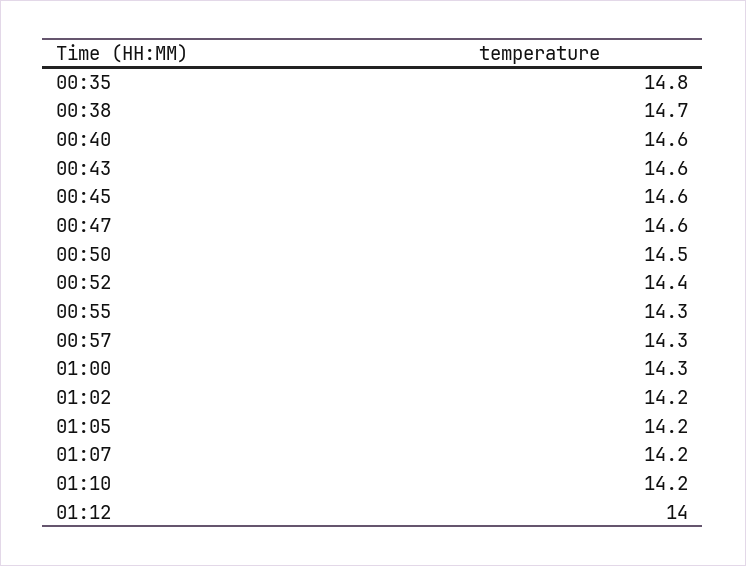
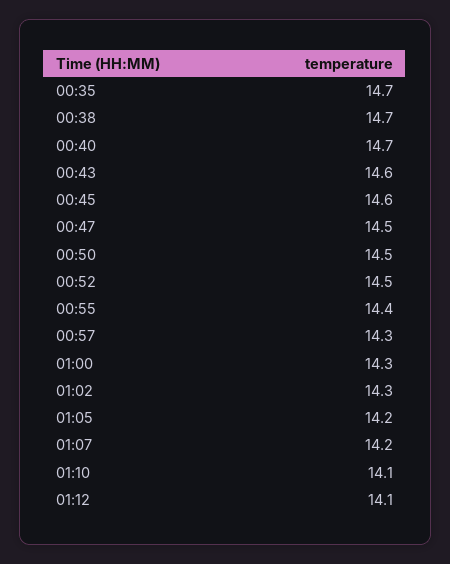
  {
-   "00:35": 14.8,
+   "00:35": 14.7,
    "00:38": 14.7,
-   "00:40": 14.6,
+   "00:40": 14.7,
    "00:43": 14.6,
    "00:45": 14.6,
-   "00:47": 14.6,
+   "00:47": 14.5,
    "00:50": 14.5,
-   "00:52": 14.4,
+   "00:52": 14.5,
-   "00:55": 14.3,
+   "00:55": 14.4,
    "00:57": 14.3,
    "01:00": 14.3,
-   "01:02": 14.2,
+   "01:02": 14.3,
    "01:05": 14.2,
    "01:07": 14.2,
-   "01:10": 14.2,
+   "01:10": 14.1,
-   "01:12": 14
+   "01:12": 14.1
  }

